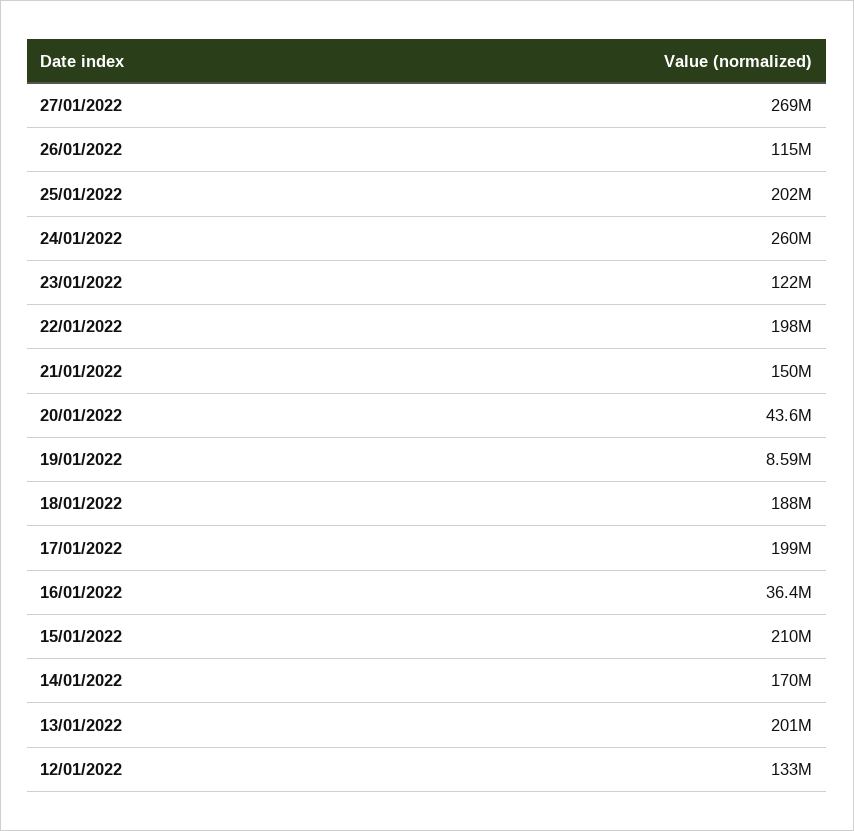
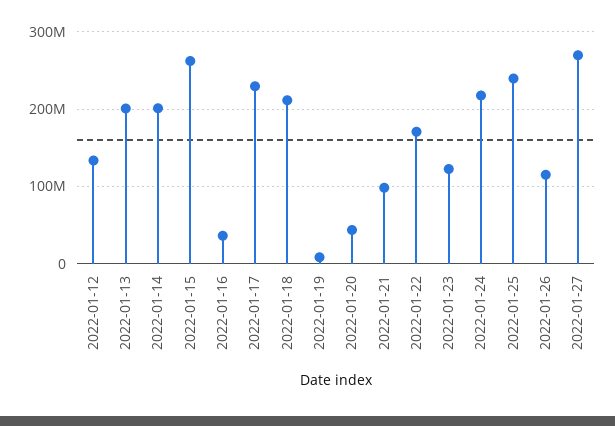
  {
    "27/01/2022": 269000000,
    "26/01/2022": 115000000,
-   "25/01/2022": 202000000,
+   "25/01/2022": 240000000,
-   "24/01/2022": 260000000,
+   "24/01/2022": 220000000,
    "23/01/2022": 122000000,
-   "22/01/2022": 198000000,
+   "22/01/2022": 170000000,
-   "21/01/2022": 150000000,
+   "21/01/2022": 100000000,
    "20/01/2022": 43600000,
    "19/01/2022": 8590000,
-   "18/01/2022": 188000000,
+   "18/01/2022": 210000000,
-   "17/01/2022": 199000000,
+   "17/01/2022": 230000000,
    "16/01/2022": 36400000,
-   "15/01/2022": 210000000,
+   "15/01/2022": 260000000,
-   "14/01/2022": 170000000,
+   "14/01/2022": 200000000,
    "13/01/2022": 201000000,
    "12/01/2022": 133000000
  }

